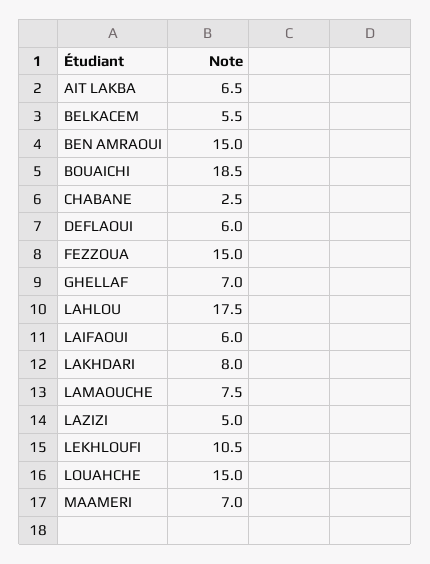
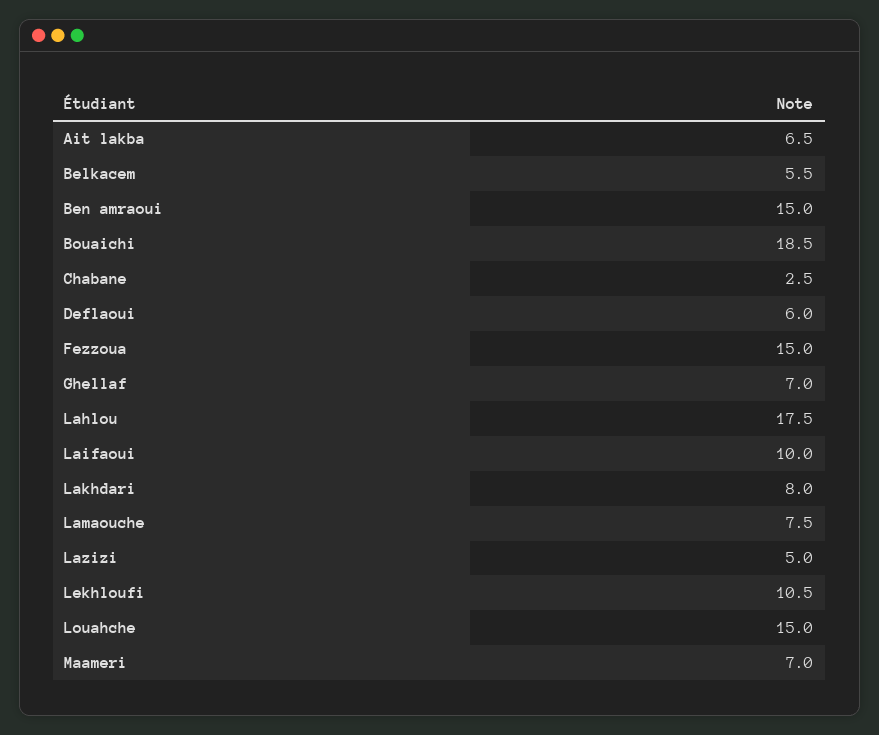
  {
    "AIT LAKBA": 6.5,
    "BELKACEM": 5.5,
    "BEN AMRAOUI": 15,
    "BOUAICHI": 18.5,
    "CHABANE": 2.5,
    "DEFLAOUI": 6,
    "FEZZOUA": 15,
    "GHELLAF": 7,
    "LAHLOU": 17.5,
-   "LAIFAOUI": 6,
+   "LAIFAOUI": 10,
    "LAKHDARI": 8,
    "LAMAOUCHE": 7.5,
    "LAZIZI": 5,
    "LEKHLOUFI": 10.5,
    "LOUAHCHE": 15,
    "MAAMERI": 7
  }

